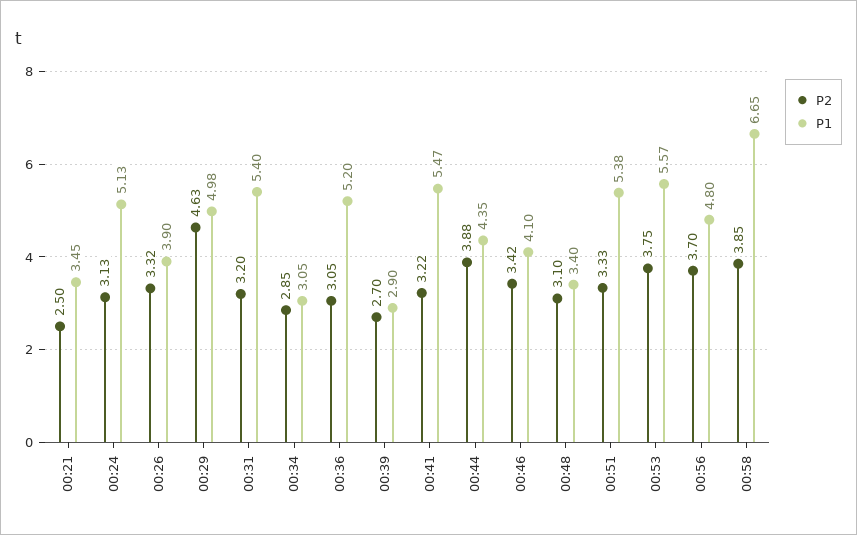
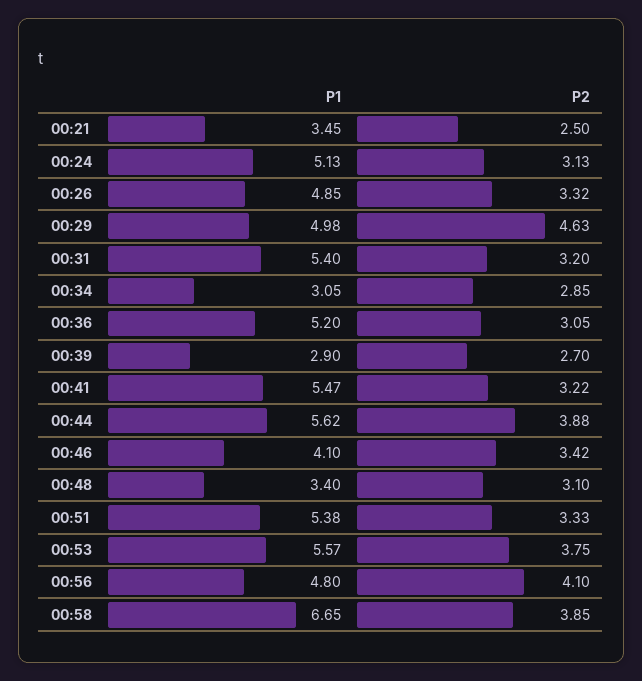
  {
    "P2": {
      "00:21": 2.5,
      "00:24": 3.13,
      "00:26": 3.32,
      "00:29": 4.63,
      "00:31": 3.2,
      "00:34": 2.85,
      "00:36": 3.05,
      "00:39": 2.7,
      "00:41": 3.22,
      "00:44": 3.88,
      "00:46": 3.42,
      "00:48": 3.1,
      "00:51": 3.33,
      "00:53": 3.75,
-     "00:56": 3.7,
+     "00:56": 4.1,
      "00:58": 3.85
    },
    "P1": {
      "00:21": 3.45,
      "00:24": 5.13,
-     "00:26": 3.9,
+     "00:26": 4.85,
      "00:29": 4.98,
      "00:31": 5.4,
      "00:34": 3.05,
      "00:36": 5.2,
      "00:39": 2.9,
      "00:41": 5.47,
-     "00:44": 4.35,
+     "00:44": 5.62,
      "00:46": 4.1,
      "00:48": 3.4,
      "00:51": 5.38,
      "00:53": 5.57,
      "00:56": 4.8,
      "00:58": 6.65
    }
  }

